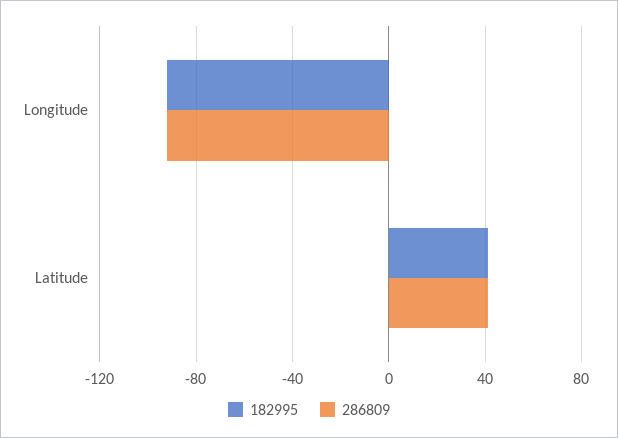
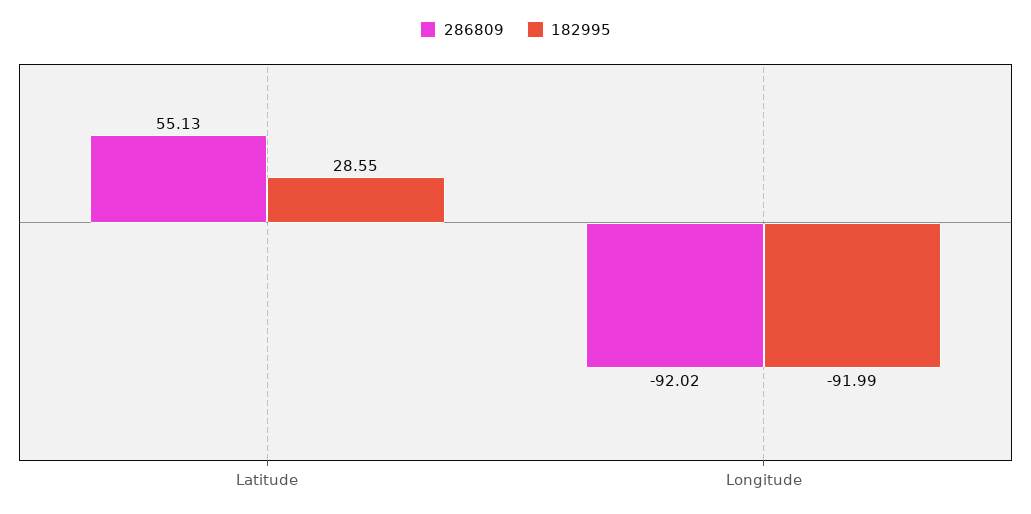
  {
    "182995": {
      "Longitude": -91.99,
-     "Latitude": 40
+     "Latitude": 28.55
    },
    "286809": {
      "Longitude": -92.02,
-     "Latitude": 40
+     "Latitude": 55.13
    }
  }

